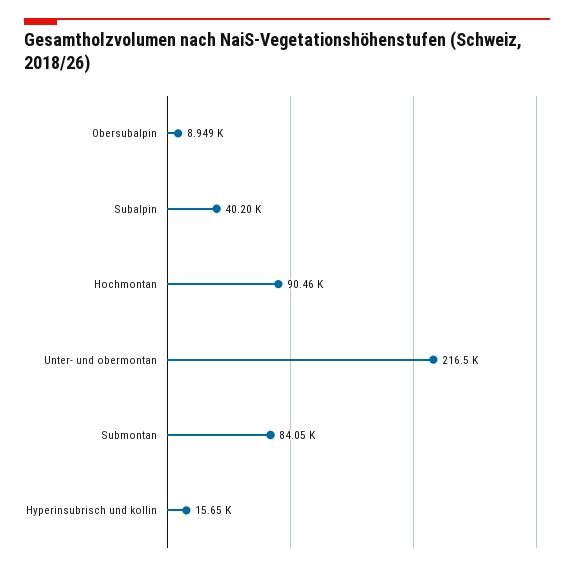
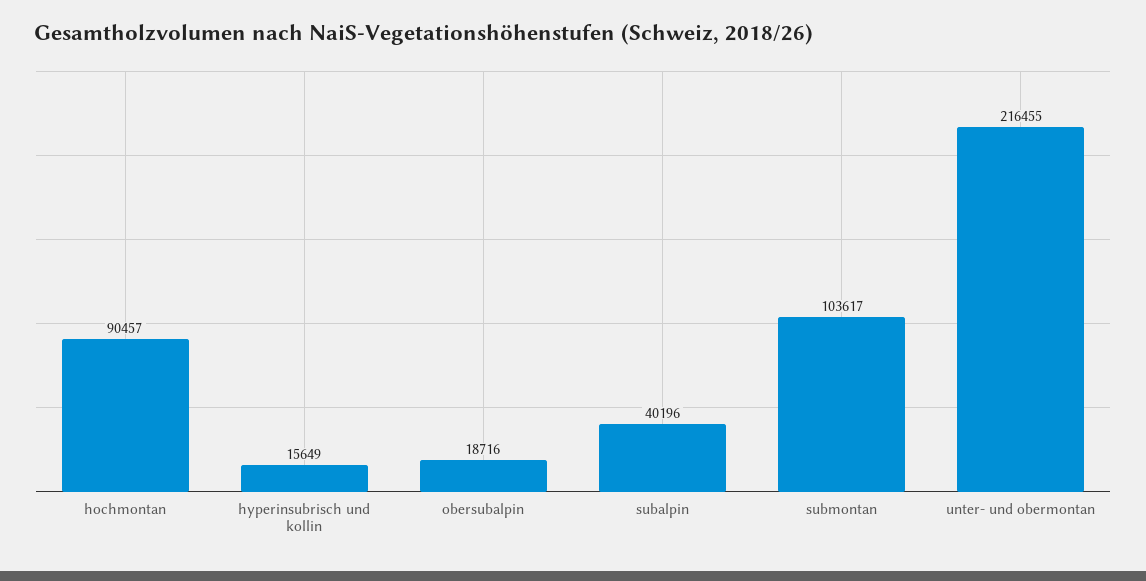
  {
-   "Obersubalpin": 8949,
+   "Obersubalpin": 18716,
    "Subalpin": 40196,
    "Hochmontan": 90457,
    "Unter- und obermontan": 216455,
-   "Submontan": 84050,
+   "Submontan": 103617,
    "Hyperinsubrisch und kollin": 15649
  }

